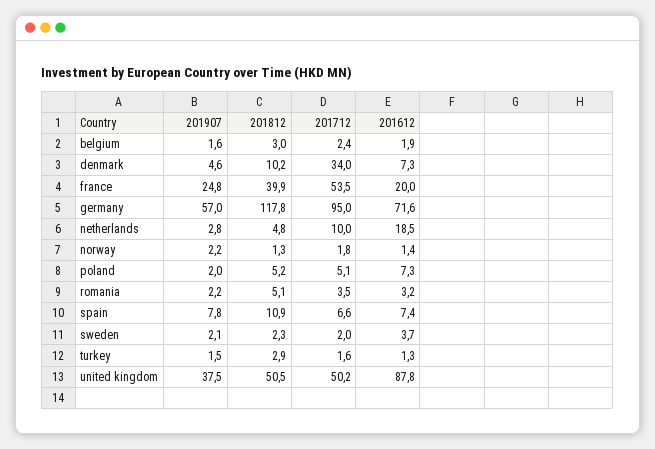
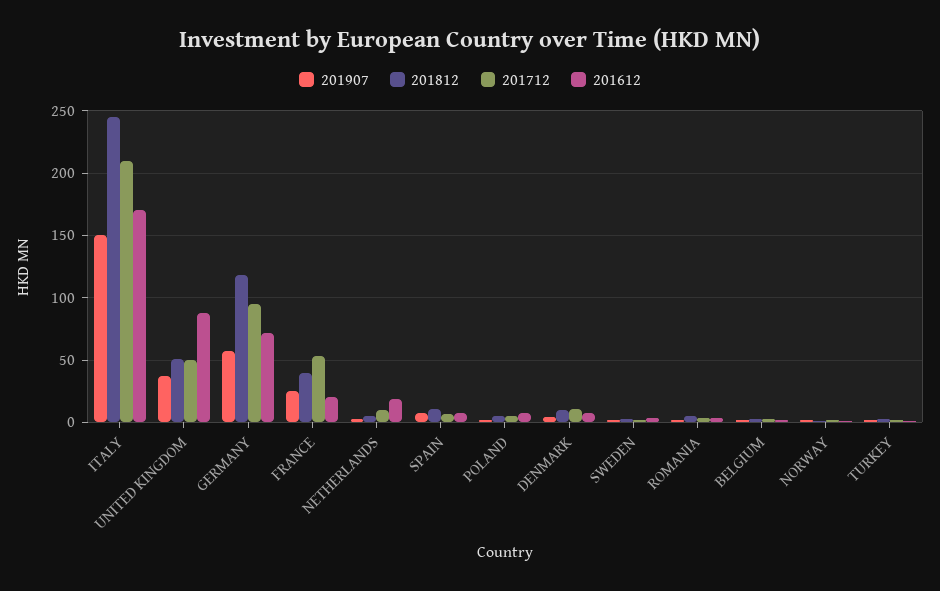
  {
    "201907": {
      "belgium": 1.6,
      "denmark": 4.6,
      "france": 24.8,
      "germany": 57,
      "netherlands": 2.8,
      "norway": 2.2,
      "poland": 2,
      "romania": 2.2,
      "spain": 7.8,
      "sweden": 2.1,
      "turkey": 1.5,
-     "united kingdom": 37.5
+     "united kingdom": 37.5,
+     "ITALY": 150
    },
    "201812": {
      "belgium": 3,
      "denmark": 10.2,
      "france": 39.9,
      "germany": 117.8,
      "netherlands": 4.8,
      "norway": 1.3,
      "poland": 5.2,
      "romania": 5.1,
      "spain": 10.9,
      "sweden": 2.3,
      "turkey": 2.9,
-     "united kingdom": 50.5
+     "united kingdom": 50.5,
+     "ITALY": 245
    },
    "201712": {
      "belgium": 2.4,
-     "denmark": 34,
+     "denmark": 10,
      "france": 53.5,
      "germany": 95,
      "netherlands": 10,
      "norway": 1.8,
      "poland": 5.1,
      "romania": 3.5,
      "spain": 6.6,
      "sweden": 2,
      "turkey": 1.6,
-     "united kingdom": 50.2
+     "united kingdom": 50.2,
+     "ITALY": 210
    },
    "201612": {
      "belgium": 1.9,
      "denmark": 7.3,
      "france": 20,
      "germany": 71.6,
      "netherlands": 18.5,
      "norway": 1.4,
      "poland": 7.3,
      "romania": 3.2,
      "spain": 7.4,
      "sweden": 3.7,
      "turkey": 1.3,
-     "united kingdom": 87.8
+     "united kingdom": 87.8,
+     "ITALY": 170
    }
  }

